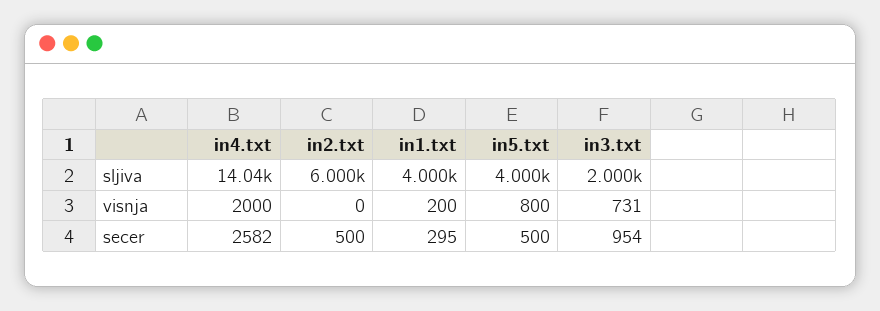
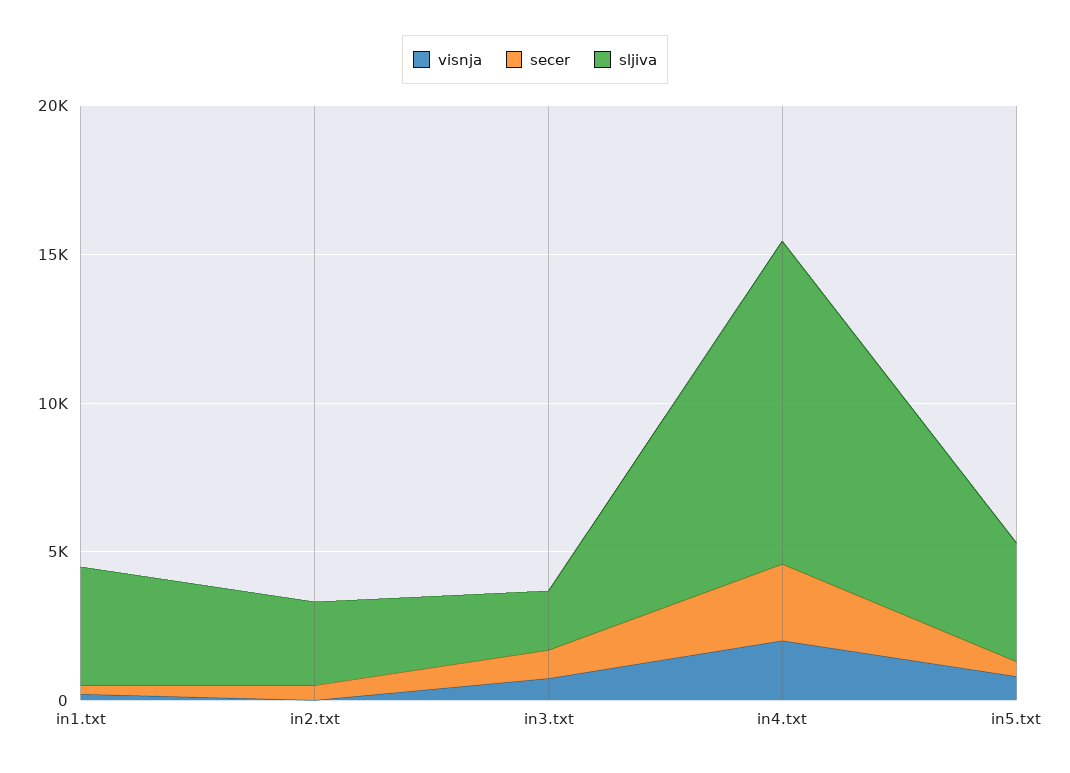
  {
    "sljiva": {
-     "in4.txt": 14040,
+     "in4.txt": 11000,
-     "in2.txt": 6000,
+     "in2.txt": 3000,
      "in1.txt": 4000,
      "in5.txt": 4000,
      "in3.txt": 2000
    },
    "visnja": {
      "in4.txt": 2000,
      "in2.txt": 0,
      "in1.txt": 200,
      "in5.txt": 800,
      "in3.txt": 731
    },
    "secer": {
      "in4.txt": 2582,
      "in2.txt": 500,
      "in1.txt": 295,
      "in5.txt": 500,
      "in3.txt": 954
    }
  }

